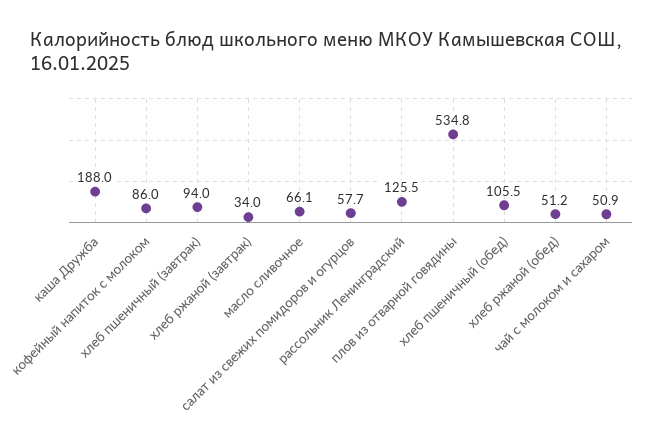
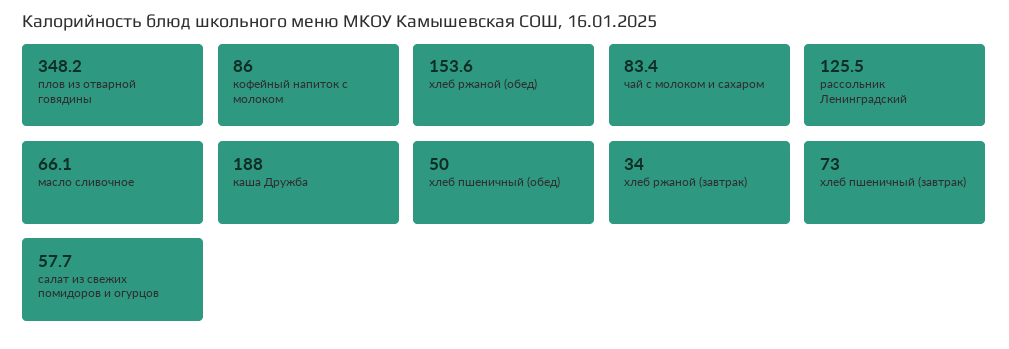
  {
    "каша Дружба": 188,
    "кофейный напиток с молоком": 86,
-   "хлеб пшеничный (завтрак)": 94,
+   "хлеб пшеничный (завтрак)": 73,
    "хлеб ржаной (завтрак)": 34,
    "масло сливочное": 66.1,
    "салат из свежих помидоров и огурцов": 57.7,
    "рассольник Ленинградский": 125.5,
-   "плов из отварной говядины": 534.8,
+   "плов из отварной говядины": 348.2,
-   "хлеб пшеничный (обед)": 105.5,
+   "хлеб пшеничный (обед)": 50,
-   "хлеб ржаной (обед)": 51.2,
+   "хлеб ржаной (обед)": 153.6,
-   "чай с молоком и сахаром": 50.9
+   "чай с молоком и сахаром": 83.4
  }

